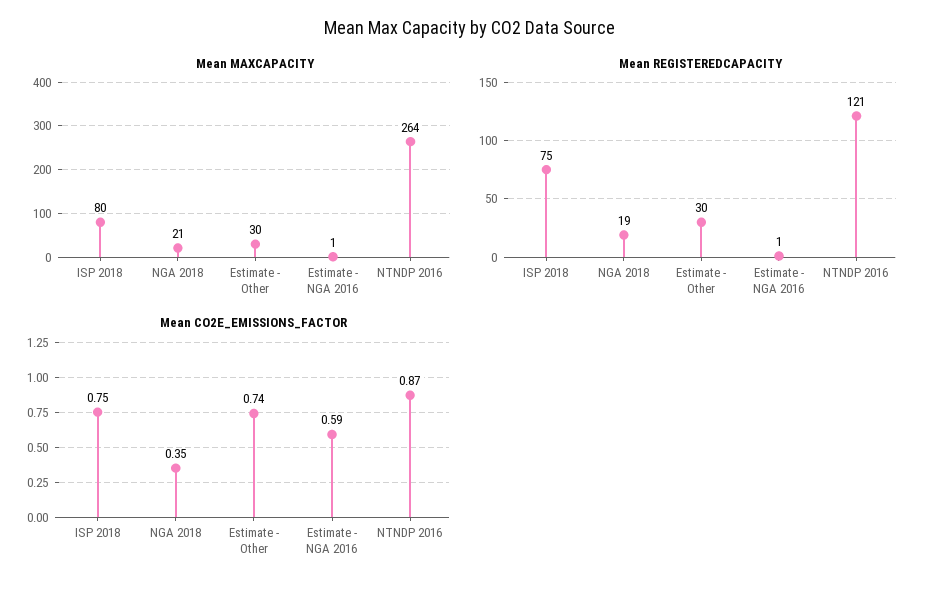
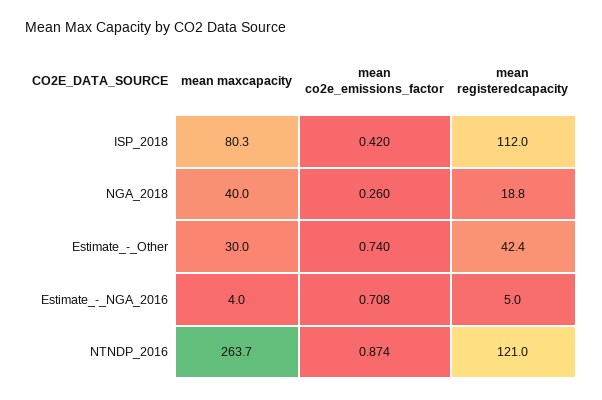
  {
    "Mean MAXCAPACITY": {
      "ISP 2018": 80.3,
-     "NGA 2018": 21,
+     "NGA 2018": 40,
      "Estimate - Other": 30,
-     "Estimate - NGA 2016": 1,
+     "Estimate - NGA 2016": 4,
      "NTNDP 2016": 263.7
    },
    "Mean REGISTEREDCAPACITY": {
-     "ISP 2018": 75,
+     "ISP 2018": 112,
      "NGA 2018": 18.8,
-     "Estimate - Other": 30,
+     "Estimate - Other": 42.4,
-     "Estimate - NGA 2016": 1,
+     "Estimate - NGA 2016": 5,
      "NTNDP 2016": 121
    },
    "Mean CO2E_EMISSIONS_FACTOR": {
-     "ISP 2018": 0.75,
+     "ISP 2018": 0.42,
-     "NGA 2018": 0.35,
+     "NGA 2018": 0.26,
      "Estimate - Other": 0.74,
-     "Estimate - NGA 2016": 0.59,
+     "Estimate - NGA 2016": 0.708,
      "NTNDP 2016": 0.874
    }
  }

